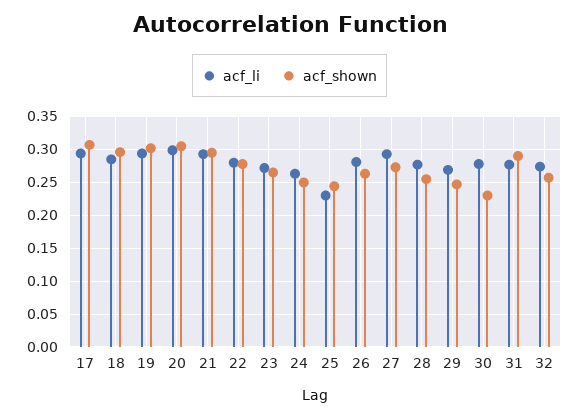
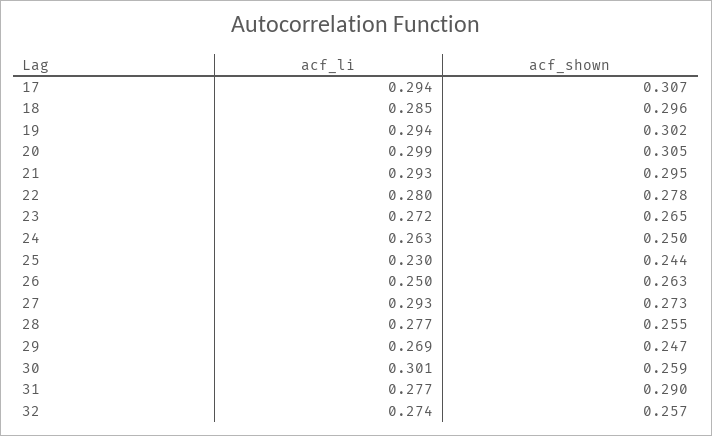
  {
    "acf_li": {
      "17": 0.294,
      "18": 0.285,
      "19": 0.294,
      "20": 0.299,
      "21": 0.293,
      "22": 0.28,
      "23": 0.272,
      "24": 0.263,
      "25": 0.23,
-     "26": 0.28,
+     "26": 0.25,
      "27": 0.293,
      "28": 0.277,
      "29": 0.269,
-     "30": 0.28,
+     "30": 0.301,
      "31": 0.277,
      "32": 0.274
    },
    "acf_shown": {
      "17": 0.307,
      "18": 0.296,
      "19": 0.302,
      "20": 0.305,
      "21": 0.295,
      "22": 0.278,
      "23": 0.265,
      "24": 0.25,
      "25": 0.244,
      "26": 0.263,
      "27": 0.273,
      "28": 0.255,
      "29": 0.247,
-     "30": 0.23,
+     "30": 0.259,
      "31": 0.29,
      "32": 0.257
    }
  }

